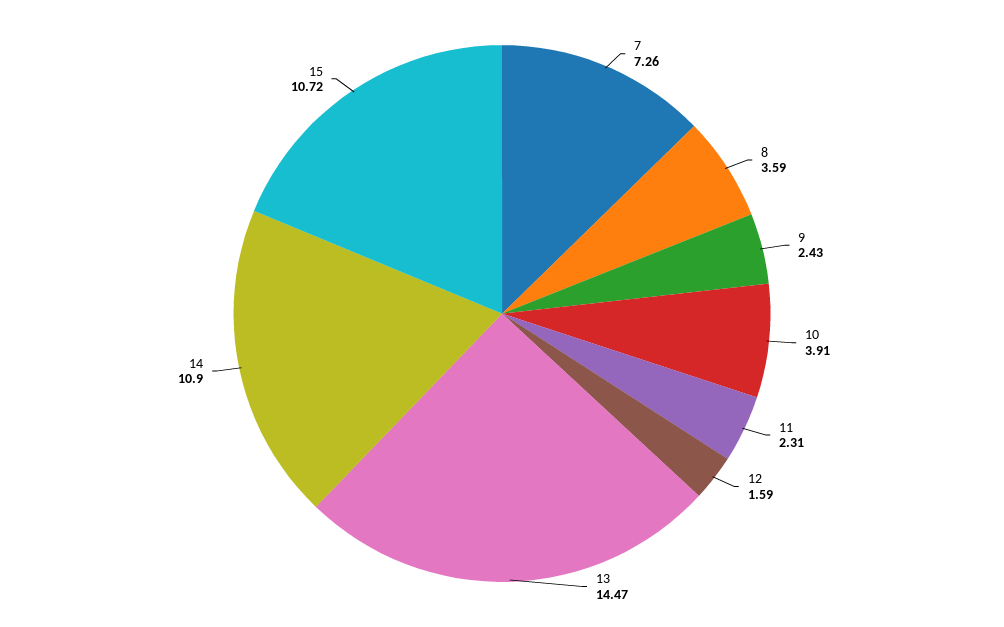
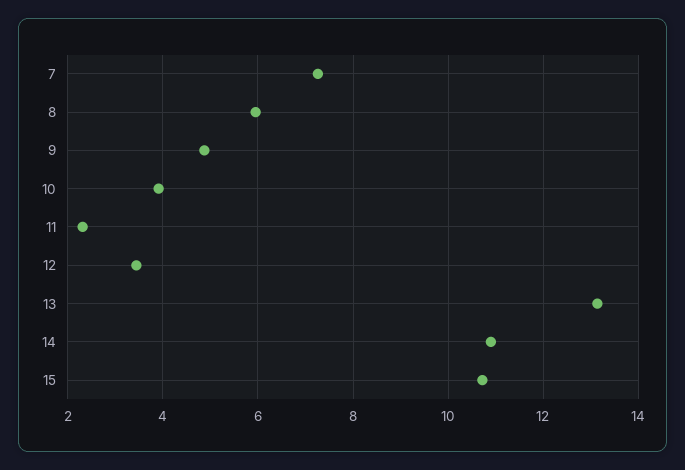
  {
    "7": 7.26,
-   "8": 3.59,
+   "8": 6,
-   "9": 2.43,
+   "9": 4.8,
    "10": 3.91,
    "11": 2.31,
-   "12": 1.59,
+   "12": 3.4,
-   "13": 14.47,
+   "13": 13.2,
    "14": 10.9,
    "15": 10.72
  }

